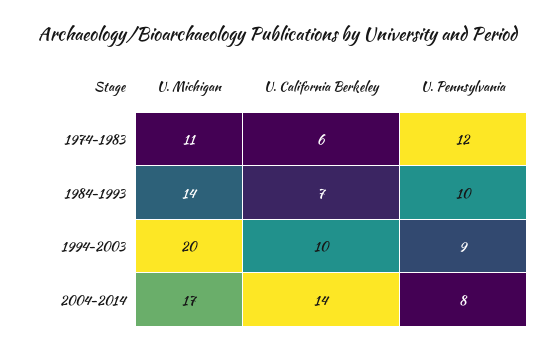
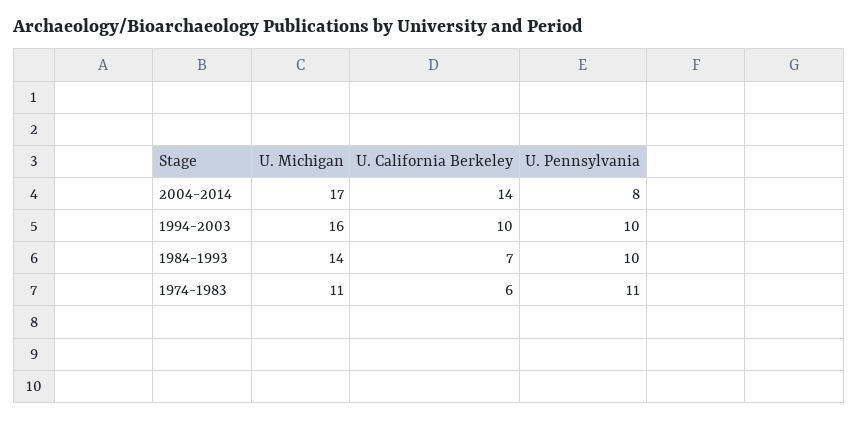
  {
    "U. Michigan": {
      "1974-1983": 11,
      "1984-1993": 14,
-     "1994-2003": 20,
+     "1994-2003": 16,
      "2004-2014": 17
    },
    "U. California Berkeley": {
      "1974-1983": 6,
      "1984-1993": 7,
      "1994-2003": 10,
      "2004-2014": 14
    },
    "U. Pennsylvania": {
-     "1974-1983": 12,
+     "1974-1983": 11,
      "1984-1993": 10,
-     "1994-2003": 9,
+     "1994-2003": 10,
      "2004-2014": 8
    }
  }

